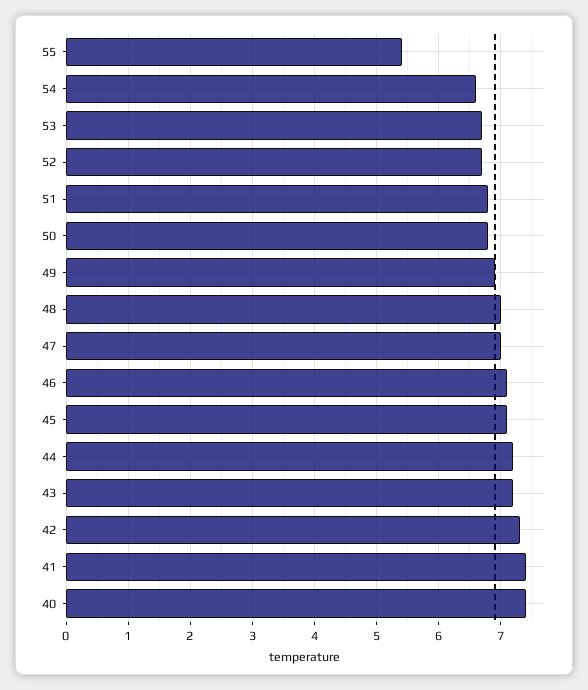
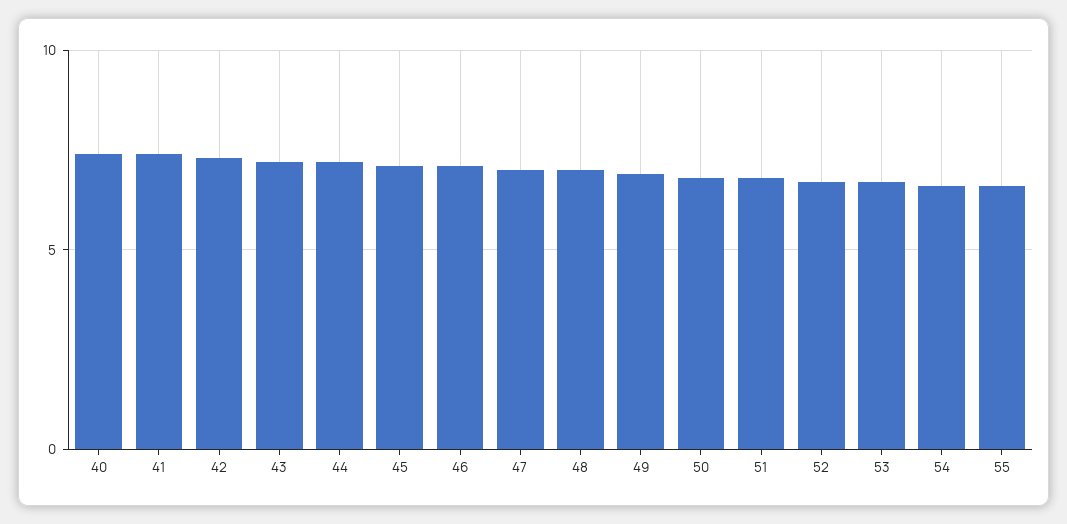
  {
-   "55": 5.4,
+   "55": 6.5,
    "54": 6.6,
    "53": 6.7,
    "52": 6.7,
    "51": 6.8,
    "50": 6.8,
    "49": 6.9,
    "48": 7,
    "47": 7,
    "46": 7.1,
    "45": 7.1,
    "44": 7.2,
    "43": 7.2,
    "42": 7.3,
    "41": 7.4,
    "40": 7.4
  }

